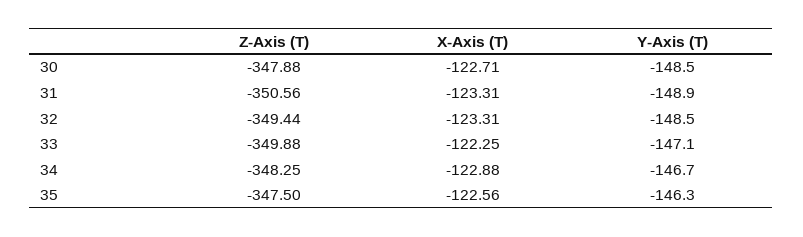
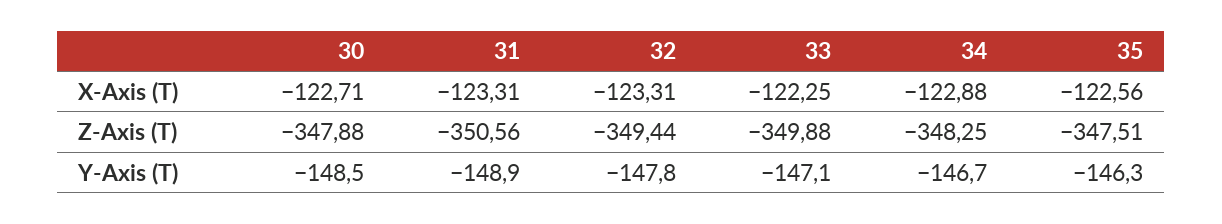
  {
    "Z-Axis (T)": {
      "30": -347.88,
      "31": -350.56,
      "32": -349.44,
      "33": -349.88,
      "34": -348.25,
-     "35": -347.5
+     "35": -347.51
    },
    "X-Axis (T)": {
      "30": -122.71,
      "31": -123.31,
      "32": -123.31,
      "33": -122.25,
      "34": -122.88,
      "35": -122.56
    },
    "Y-Axis (T)": {
      "30": -148.5,
      "31": -148.9,
-     "32": -148.5,
+     "32": -147.8,
      "33": -147.1,
      "34": -146.7,
      "35": -146.3
    }
  }

